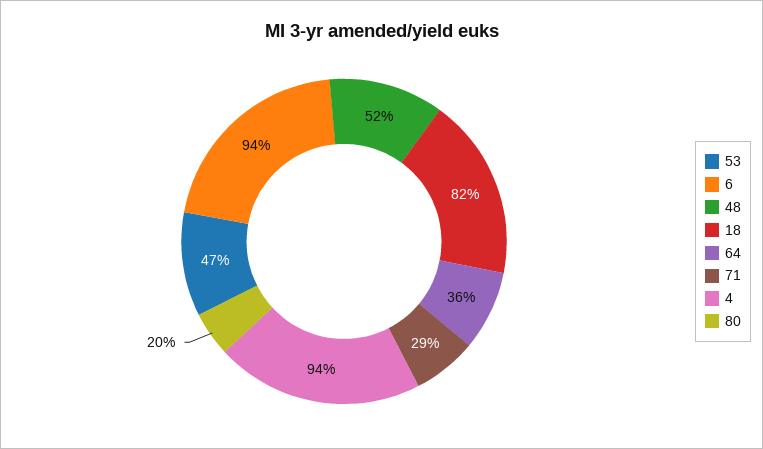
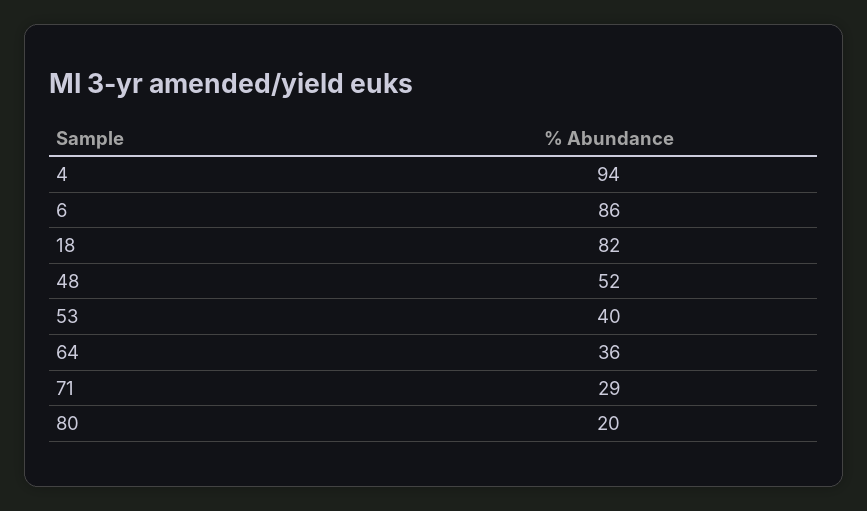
  {
-   "53": 47,
+   "53": 40,
-   "6": 94,
+   "6": 86,
    "48": 52,
    "18": 82,
    "64": 36,
    "71": 29,
    "4": 94,
    "80": 20
  }

